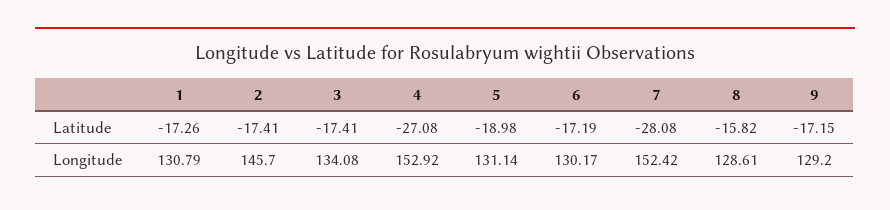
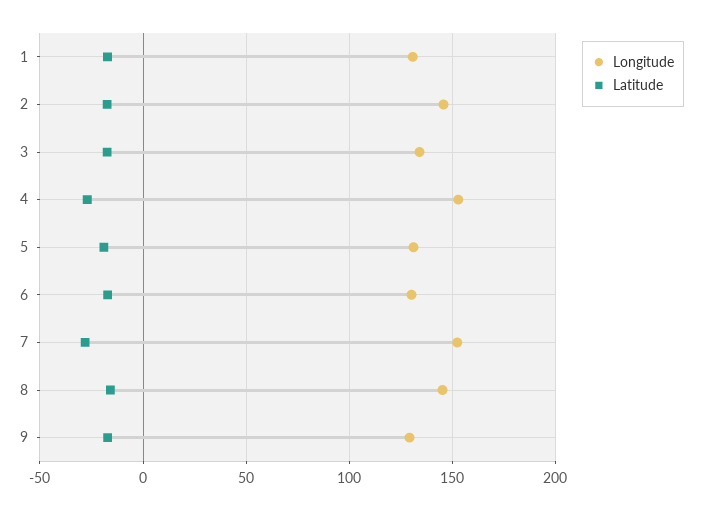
  {
    "Latitude": {
      "1": -17.26,
      "2": -17.41,
      "3": -17.41,
      "4": -27.08,
      "5": -18.98,
      "6": -17.19,
      "7": -28.08,
      "8": -15.82,
      "9": -17.15
    },
    "Longitude": {
      "1": 130.79,
      "2": 145.7,
      "3": 134.08,
      "4": 152.92,
      "5": 131.14,
      "6": 130.17,
      "7": 152.42,
-     "8": 128.61,
+     "8": 145,
      "9": 129.2
    }
  }

